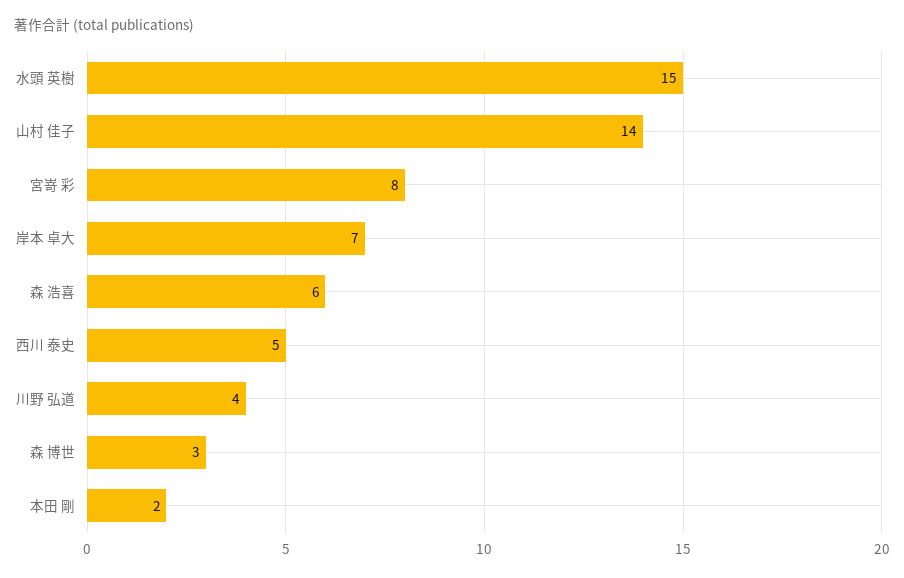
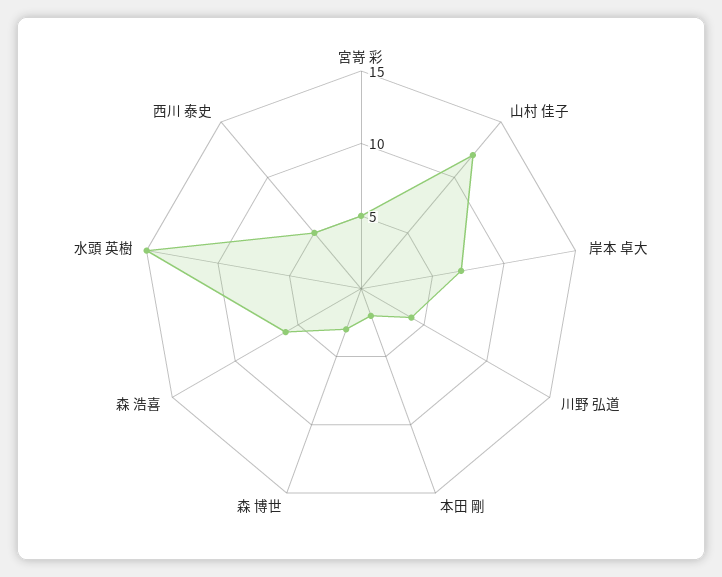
  {
    "水頭 英樹": 15,
-   "山村 佳子": 14,
+   "山村 佳子": 12,
-   "宮嵜 彩": 8,
+   "宮嵜 彩": 5,
    "岸本 卓大": 7,
    "森 浩喜": 6,
    "西川 泰史": 5,
    "川野 弘道": 4,
    "森 博世": 3,
    "本田 剛": 2
  }

